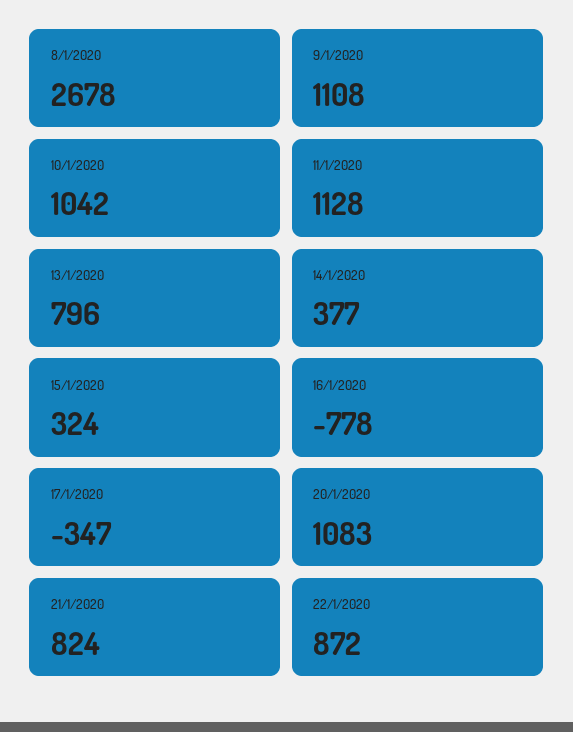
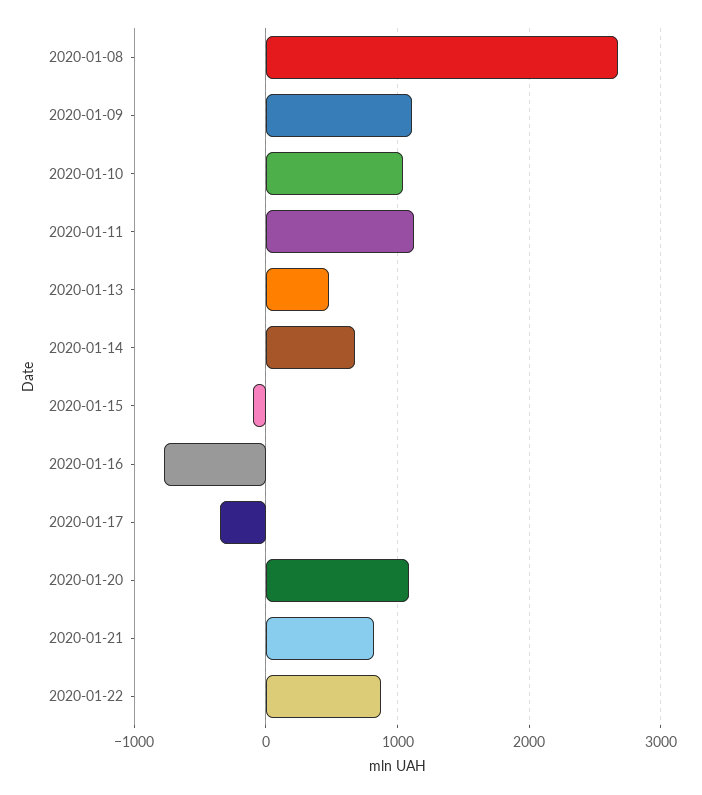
  {
    "8/1/2020": 2678,
    "9/1/2020": 1108,
    "10/1/2020": 1042,
    "11/1/2020": 1128,
-   "13/1/2020": 796,
+   "13/1/2020": 500,
-   "14/1/2020": 377,
+   "14/1/2020": 700,
-   "15/1/2020": 324,
+   "15/1/2020": -100,
    "16/1/2020": -778,
    "17/1/2020": -347,
    "20/1/2020": 1083,
    "21/1/2020": 824,
    "22/1/2020": 872
  }

